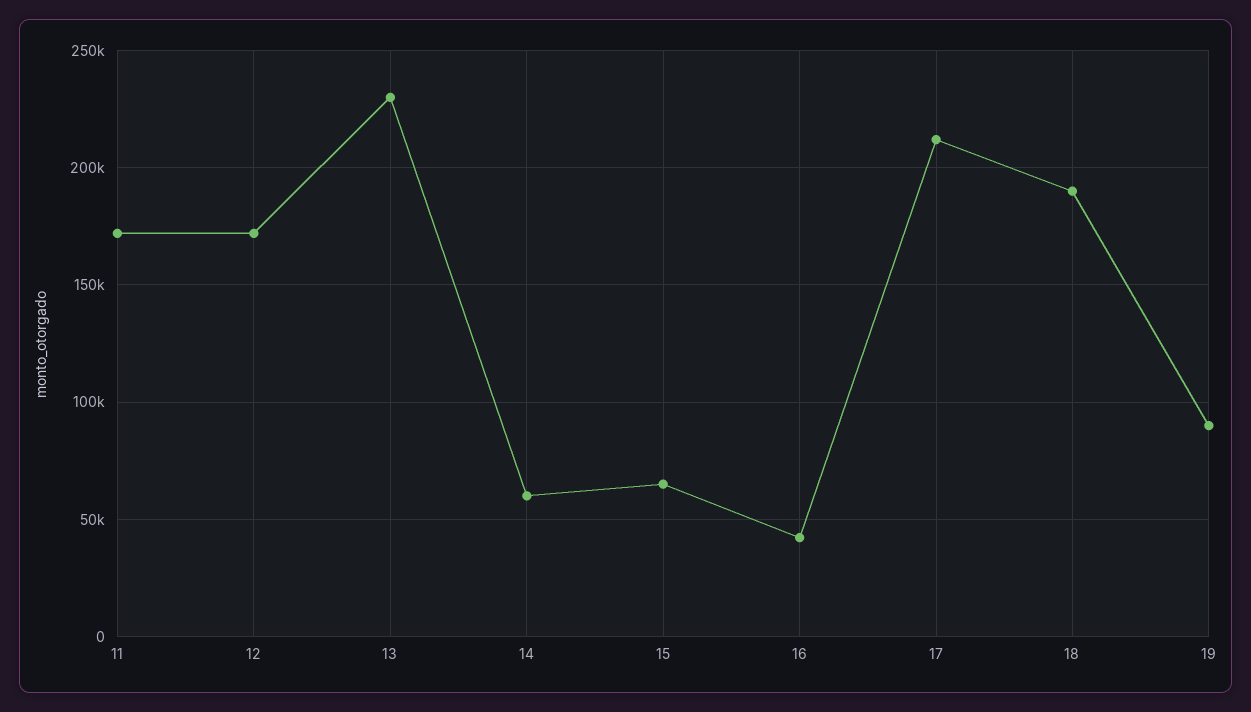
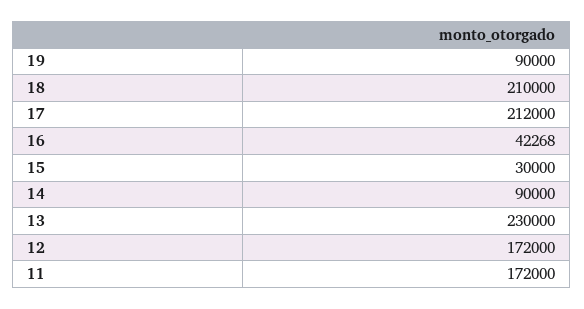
  {
    "11": 172000,
    "12": 172000,
    "13": 230000,
-   "14": 60000,
+   "14": 90000,
-   "15": 65000,
+   "15": 30000,
    "16": 42268,
    "17": 212000,
-   "18": 190000,
+   "18": 210000,
    "19": 90000
  }

